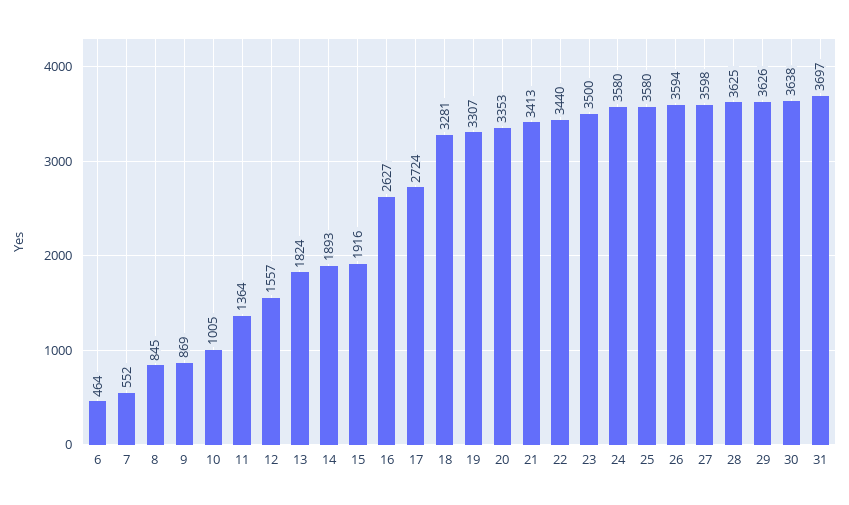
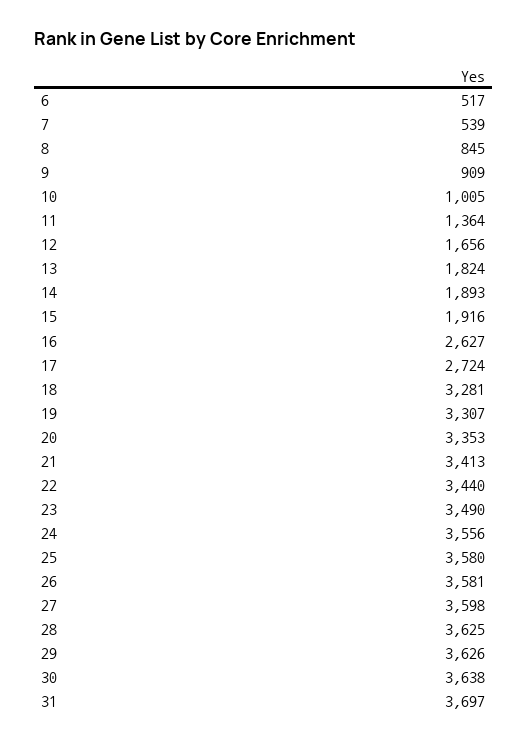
  {
-   "6": 464,
+   "6": 517,
-   "7": 552,
+   "7": 539,
    "8": 845,
-   "9": 869,
+   "9": 909,
    "10": 1005,
    "11": 1364,
-   "12": 1557,
+   "12": 1656,
    "13": 1824,
    "14": 1893,
    "15": 1916,
    "16": 2627,
    "17": 2724,
    "18": 3281,
    "19": 3307,
    "20": 3353,
    "21": 3413,
    "22": 3440,
-   "23": 3500,
+   "23": 3490,
-   "24": 3580,
+   "24": 3556,
    "25": 3580,
-   "26": 3594,
+   "26": 3581,
    "27": 3598,
    "28": 3625,
    "29": 3626,
    "30": 3638,
    "31": 3697
  }

